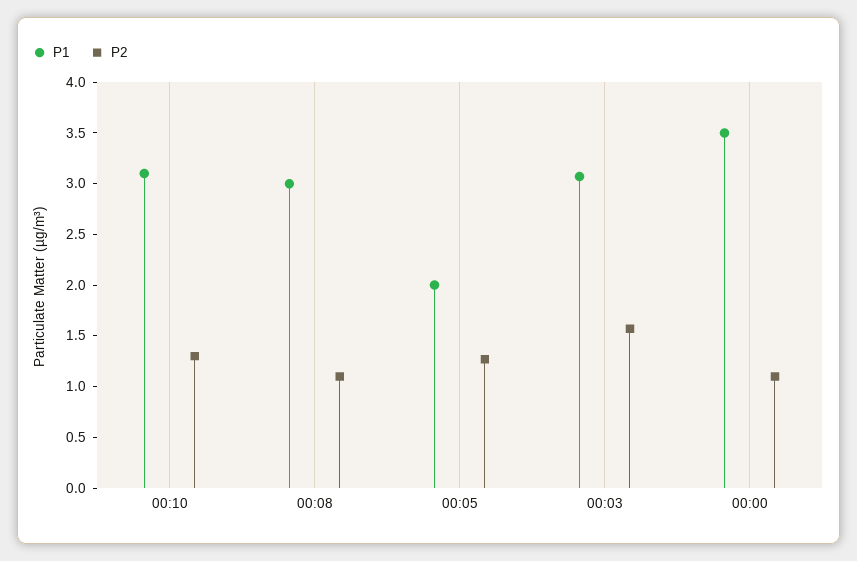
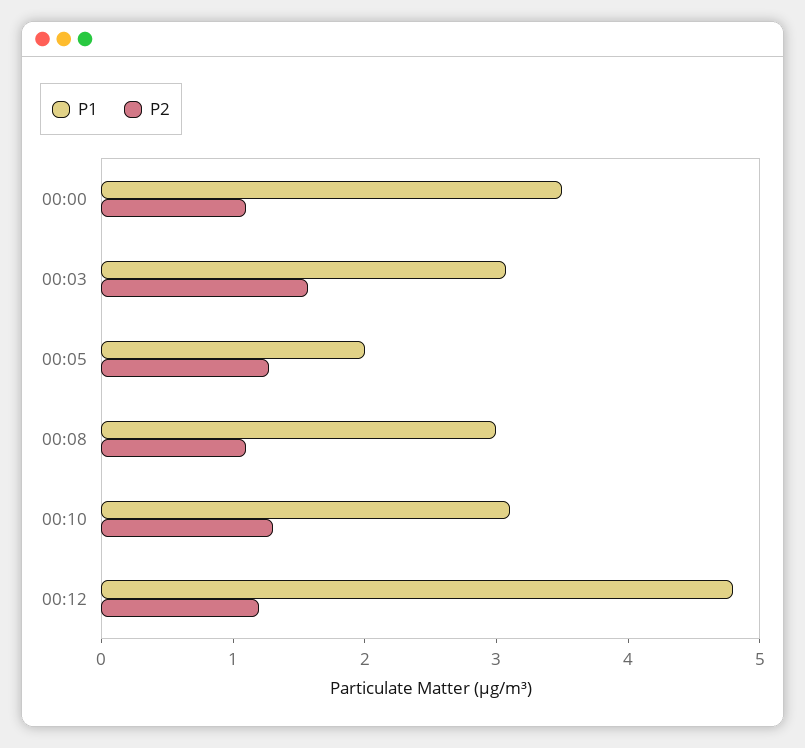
  {
    "P1": {
      "00:10": 3.1,
      "00:08": 3,
      "00:05": 2,
      "00:03": 3.1,
-     "00:00": 3.5
+     "00:00": 3.5,
+     "00:12": 4.8
    },
    "P2": {
      "00:10": 1.3,
      "00:08": 1.1,
      "00:05": 1.3,
      "00:03": 1.6,
-     "00:00": 1.1
+     "00:00": 1.1,
+     "00:12": 1.2
    }
  }

